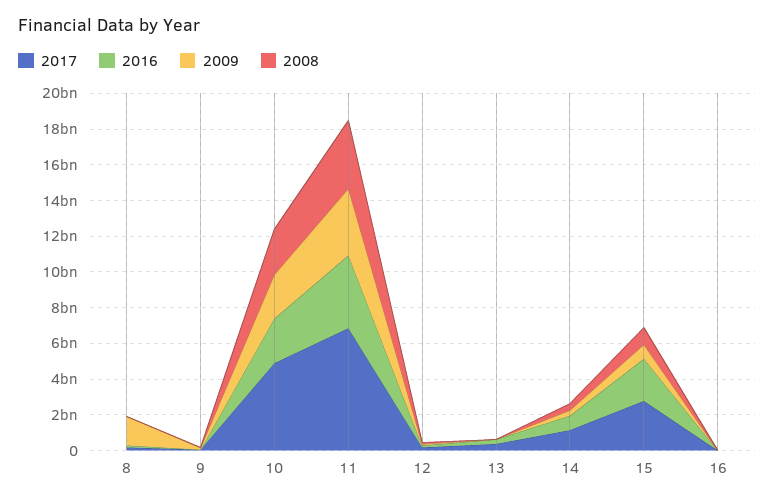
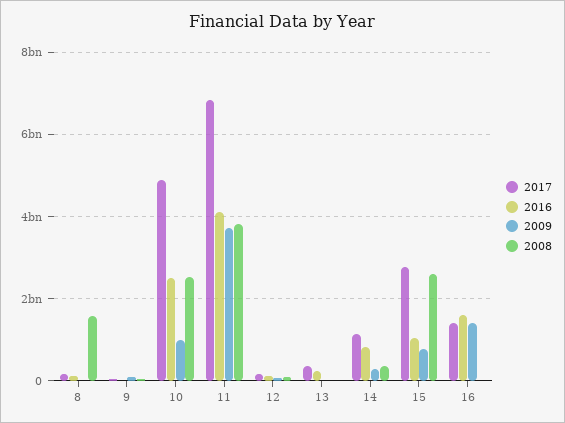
  {
    "2017": {
      "8": 200000000,
      "9": 0,
      "10": 4800000000,
      "11": 6800000000,
      "12": 200000000,
      "13": 400000000,
      "14": 1200000000,
      "15": 2800000000,
-     "16": 0
+     "16": 1400000000
    },
    "2016": {
      "8": 200000000,
      "9": 0,
      "10": 2600000000,
      "11": 4000000000,
      "12": 200000000,
      "13": 200000000,
      "14": 800000000,
-     "15": 2500000000,
+     "15": 1000000000,
-     "16": 0
+     "16": 1600000000
    },
    "2009": {
-     "8": 1500000000,
+     "8": 0,
      "9": 0,
-     "10": 2500000000,
+     "10": 1000000000,
      "11": 3800000000,
      "12": 0,
      "13": 0,
      "14": 400000000,
      "15": 800000000,
-     "16": 0
+     "16": 1400000000
    },
    "2008": {
-     "8": 0,
+     "8": 1600000000,
      "9": 0,
      "10": 2600000000,
      "11": 3800000000,
      "12": 0,
      "13": 0,
      "14": 400000000,
-     "15": 1000000000,
+     "15": 2600000000,
      "16": 0
    }
  }

